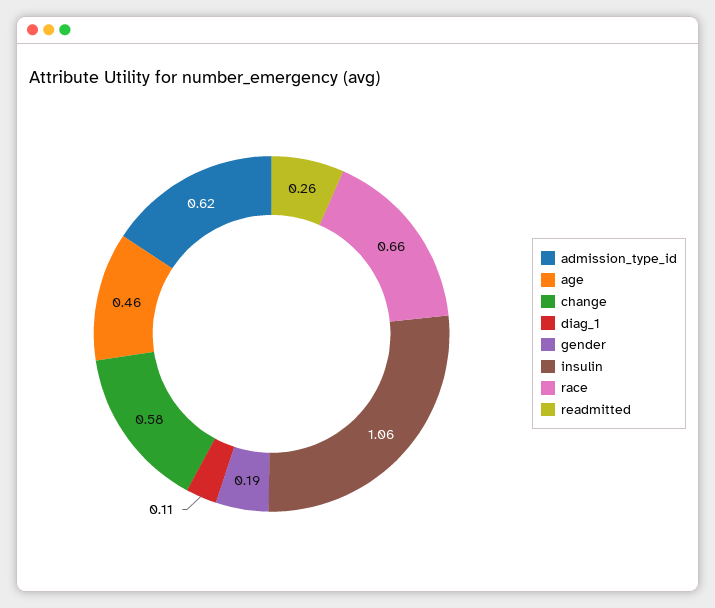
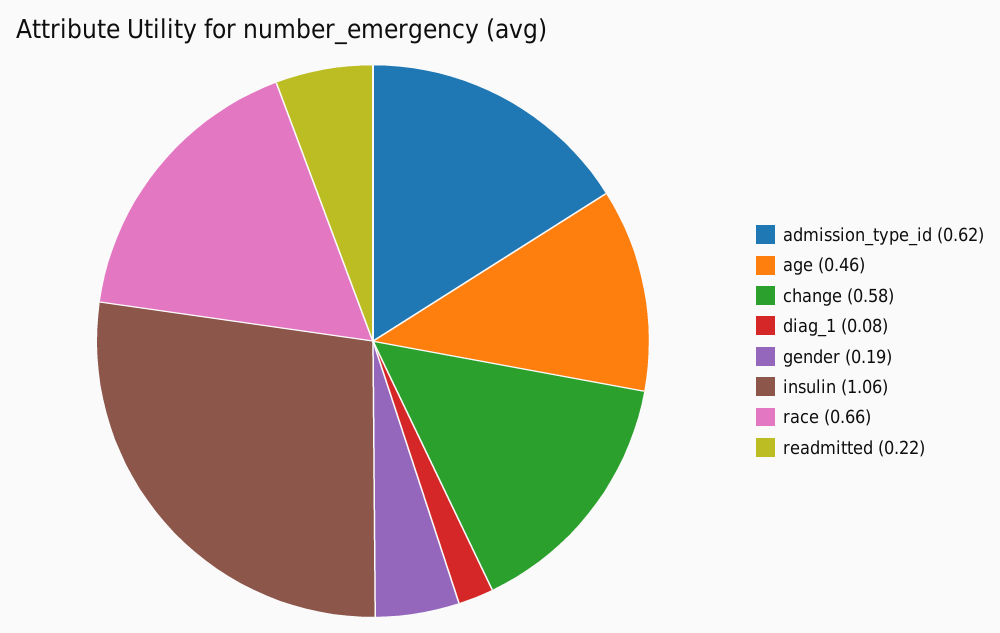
  {
    "admission_type_id": 0.62,
    "age": 0.46,
    "change": 0.58,
-   "diag_1": 0.11,
+   "diag_1": 0.08,
    "gender": 0.19,
    "insulin": 1.06,
    "race": 0.66,
-   "readmitted": 0.26
+   "readmitted": 0.22
  }

